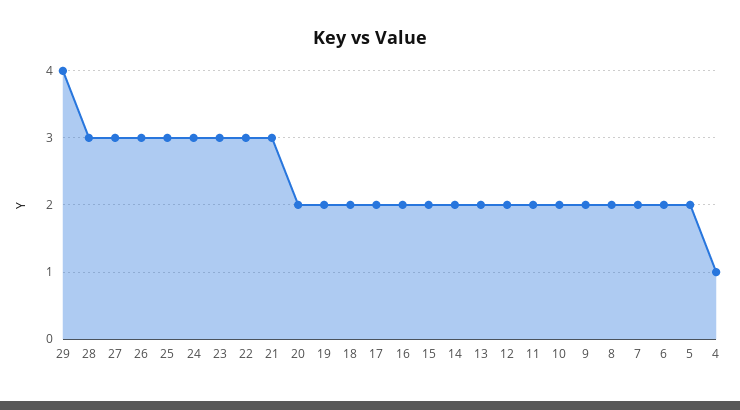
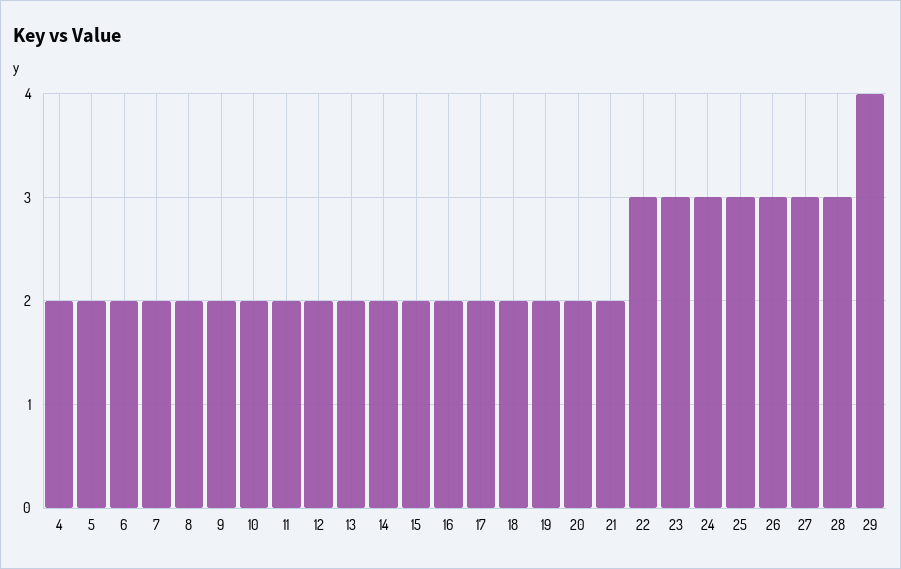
  {
    "29": 4,
    "28": 3,
    "27": 3,
    "26": 3,
    "25": 3,
    "24": 3,
    "23": 3,
    "22": 3,
-   "21": 3,
+   "21": 2,
    "20": 2,
    "19": 2,
    "18": 2,
    "17": 2,
    "16": 2,
    "15": 2,
    "14": 2,
    "13": 2,
    "12": 2,
    "11": 2,
    "10": 2,
    "9": 2,
    "8": 2,
    "7": 2,
    "6": 2,
    "5": 2,
-   "4": 1
+   "4": 2
  }

